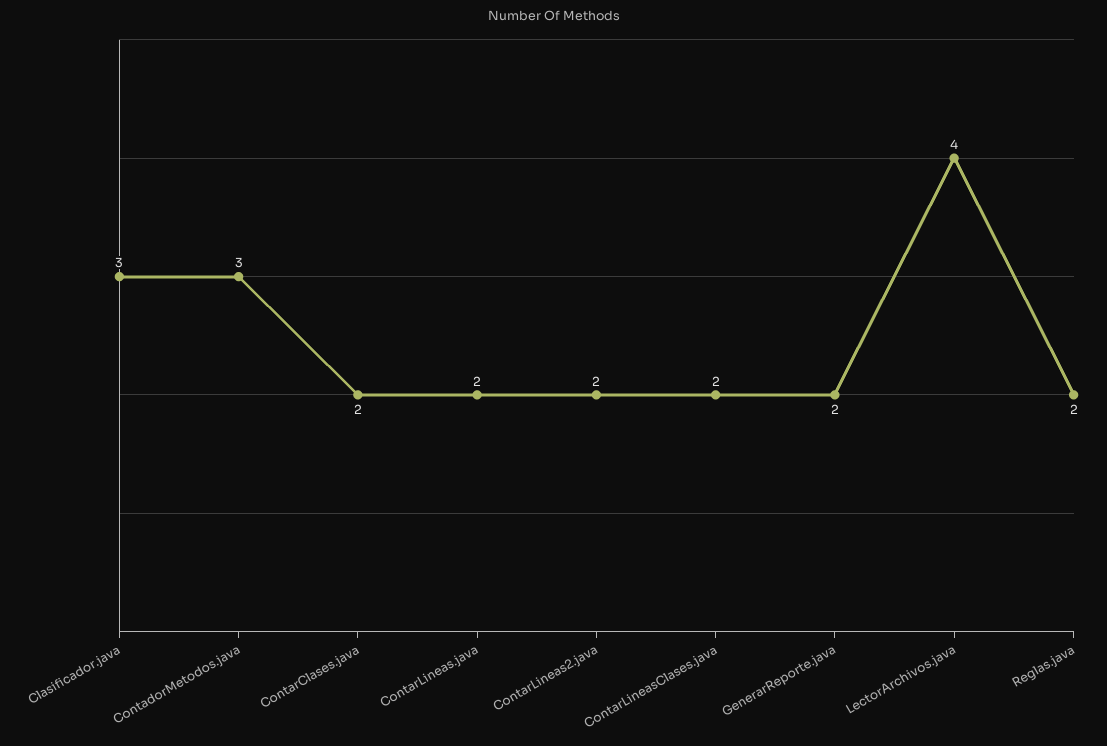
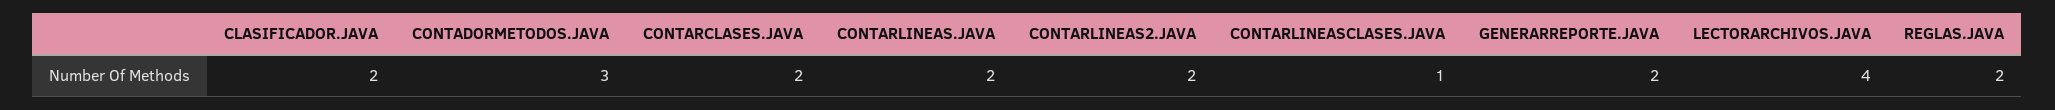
  {
-   "Clasificador.java": 3,
+   "Clasificador.java": 2,
    "ContadorMetodos.java": 3,
    "ContarClases.java": 2,
    "ContarLineas.java": 2,
    "ContarLineas2.java": 2,
-   "ContarLineasClases.java": 2,
+   "ContarLineasClases.java": 1,
    "GenerarReporte.java": 2,
    "LectorArchivos.java": 4,
    "Reglas.java": 2
  }

